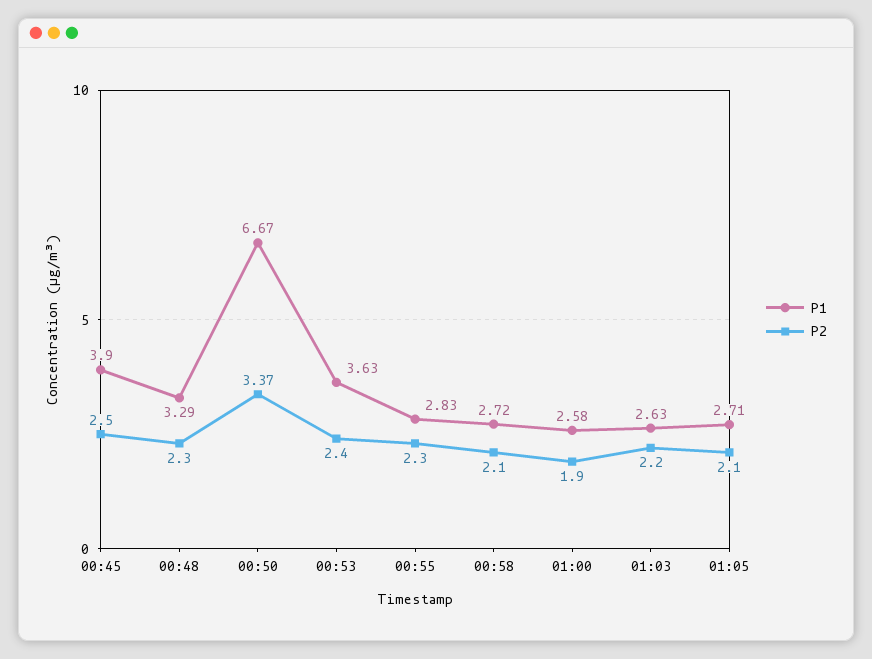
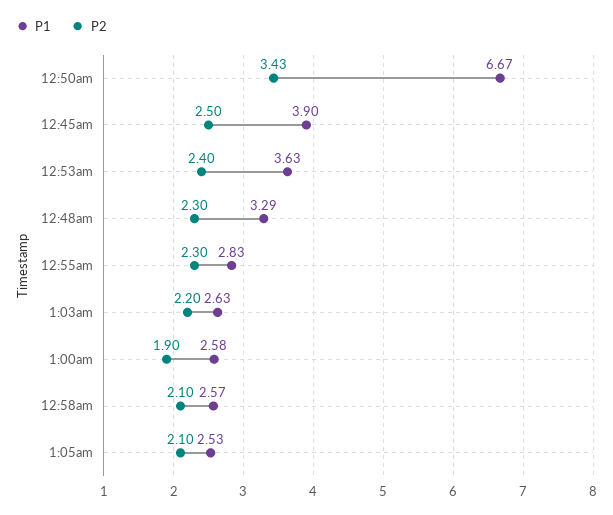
  {
    "P1": {
      "00:45": 3.9,
      "00:48": 3.29,
      "00:50": 6.67,
      "00:53": 3.63,
      "00:55": 2.83,
-     "00:58": 2.72,
+     "00:58": 2.57,
      "01:00": 2.58,
      "01:03": 2.63,
-     "01:05": 2.71
+     "01:05": 2.53
    },
    "P2": {
      "00:45": 2.5,
      "00:48": 2.3,
-     "00:50": 3.37,
+     "00:50": 3.43,
      "00:53": 2.4,
      "00:55": 2.3,
      "00:58": 2.1,
      "01:00": 1.9,
      "01:03": 2.2,
      "01:05": 2.1
    }
  }

